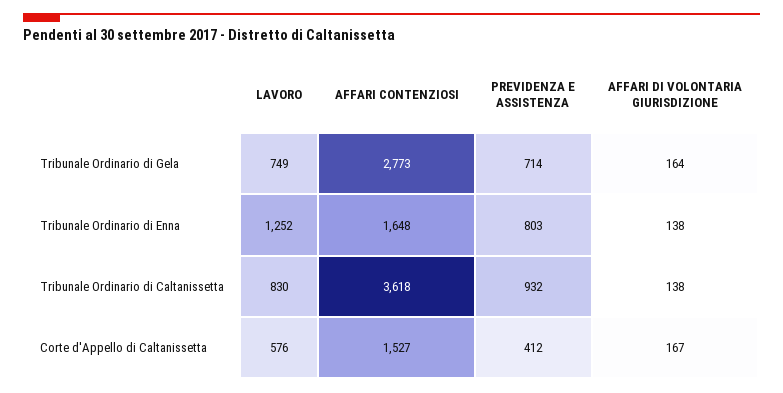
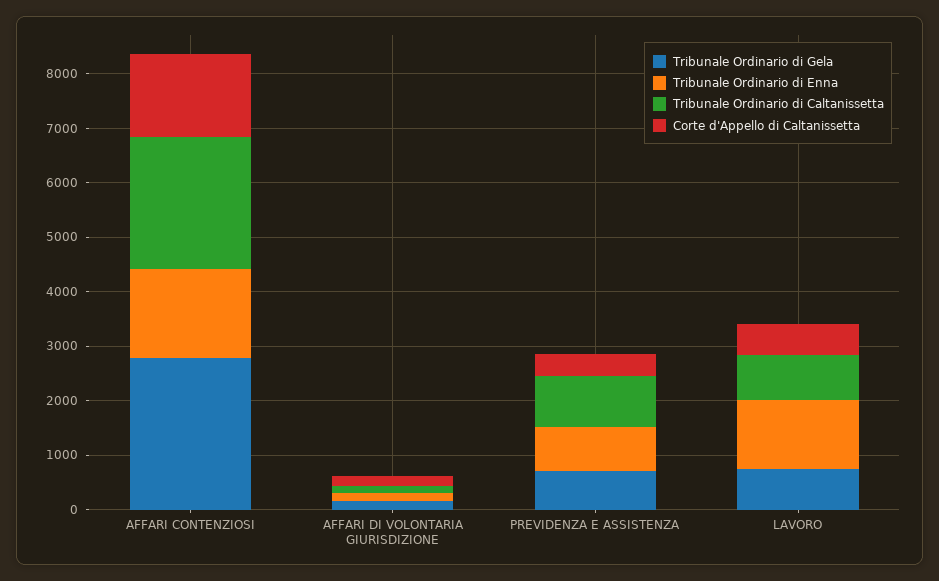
  {
    "Tribunale Ordinario di Gela": {
      "LAVORO": 749,
      "AFFARI CONTENZIOSI": 2773,
      "PREVIDENZA E ASSISTENZA": 714,
      "AFFARI DI VOLONTARIA GIURISDIZIONE": 164
    },
    "Tribunale Ordinario di Enna": {
      "LAVORO": 1252,
      "AFFARI CONTENZIOSI": 1648,
      "PREVIDENZA E ASSISTENZA": 803,
      "AFFARI DI VOLONTARIA GIURISDIZIONE": 138
    },
    "Tribunale Ordinario di Caltanissetta": {
      "LAVORO": 830,
-     "AFFARI CONTENZIOSI": 3618,
+     "AFFARI CONTENZIOSI": 2400,
      "PREVIDENZA E ASSISTENZA": 932,
      "AFFARI DI VOLONTARIA GIURISDIZIONE": 138
    },
    "Corte d'Appello di Caltanissetta": {
      "LAVORO": 576,
      "AFFARI CONTENZIOSI": 1527,
      "PREVIDENZA E ASSISTENZA": 412,
      "AFFARI DI VOLONTARIA GIURISDIZIONE": 167
    }
  }

